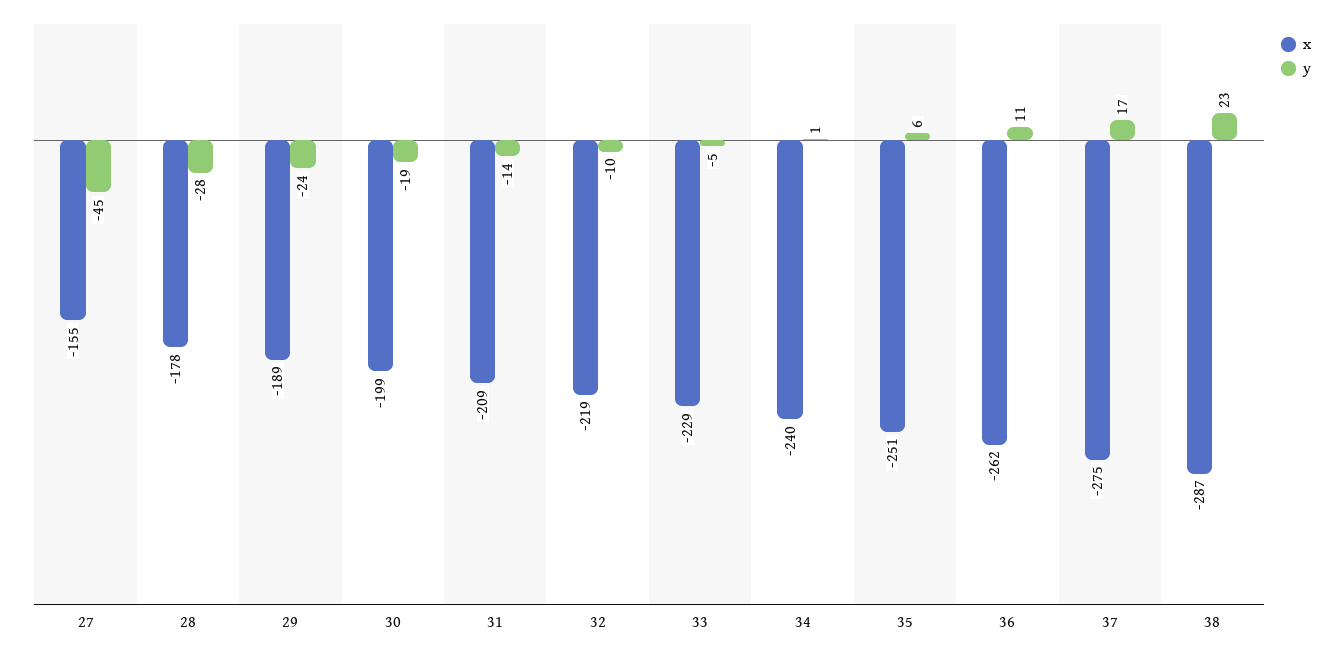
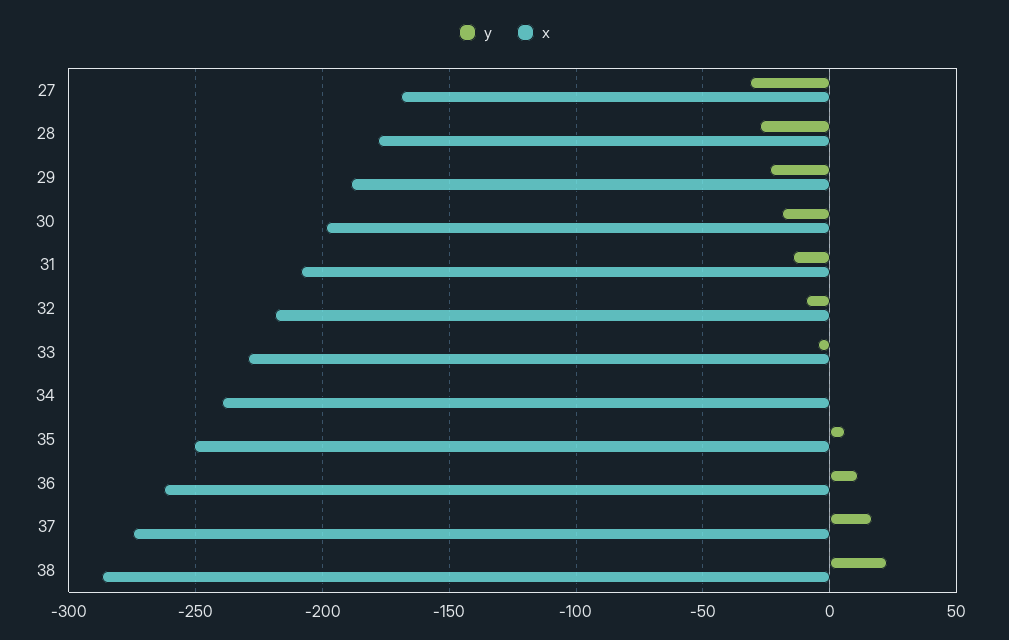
  {
    "x": {
-     "27": -155,
+     "27": -170,
      "28": -178,
      "29": -189,
      "30": -199,
      "31": -209,
      "32": -219,
      "33": -229,
      "34": -240,
      "35": -251,
      "36": -262,
      "37": -275,
      "38": -287
    },
    "y": {
-     "27": -45,
+     "27": -30,
      "28": -28,
      "29": -24,
      "30": -19,
      "31": -14,
      "32": -10,
      "33": -5,
      "34": 1,
      "35": 6,
      "36": 11,
      "37": 17,
      "38": 23
    }
  }

